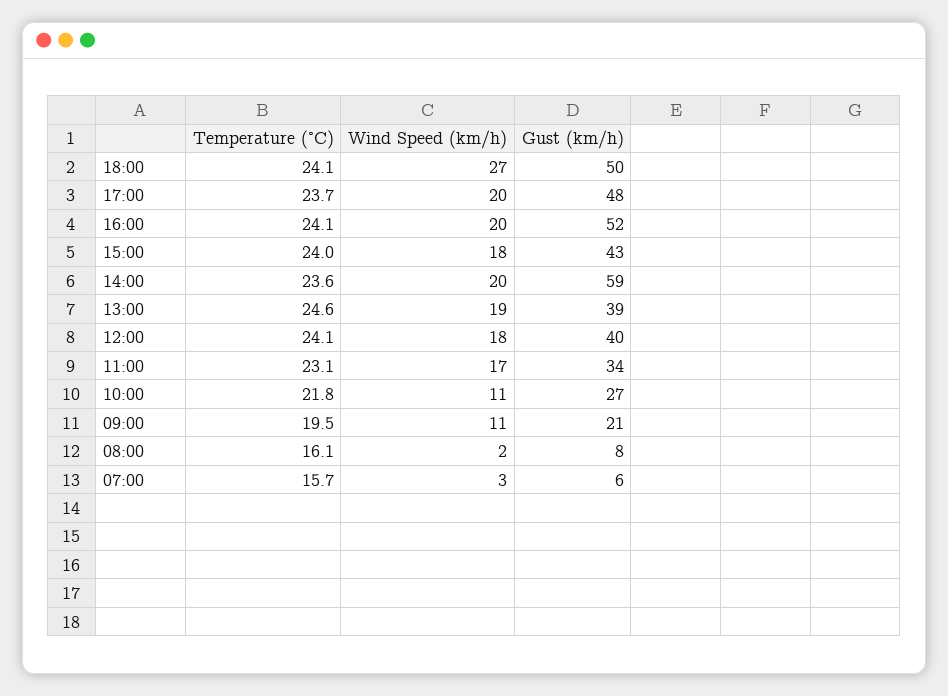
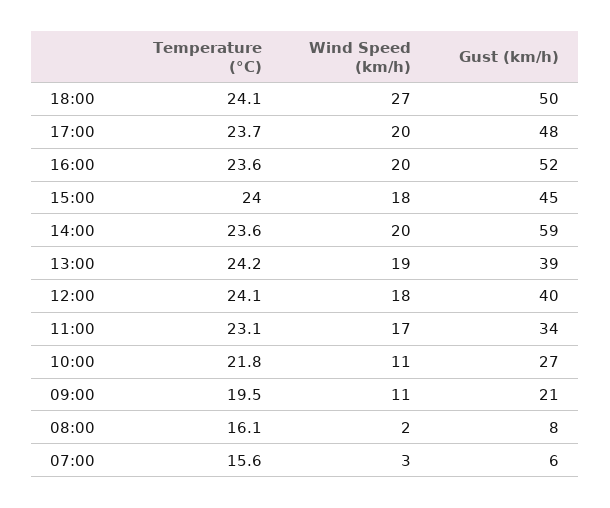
  {
    "Temperature (°C)": {
      "18:00": 24.1,
      "17:00": 23.7,
-     "16:00": 24.1,
+     "16:00": 23.6,
      "15:00": 24,
      "14:00": 23.6,
-     "13:00": 24.6,
+     "13:00": 24.2,
      "12:00": 24.1,
      "11:00": 23.1,
      "10:00": 21.8,
      "09:00": 19.5,
      "08:00": 16.1,
-     "07:00": 15.7
+     "07:00": 15.6
    },
    "Wind Speed (km/h)": {
      "18:00": 27,
      "17:00": 20,
      "16:00": 20,
      "15:00": 18,
      "14:00": 20,
      "13:00": 19,
      "12:00": 18,
      "11:00": 17,
      "10:00": 11,
      "09:00": 11,
      "08:00": 2,
      "07:00": 3
    },
    "Gust (km/h)": {
      "18:00": 50,
      "17:00": 48,
      "16:00": 52,
-     "15:00": 43,
+     "15:00": 45,
      "14:00": 59,
      "13:00": 39,
      "12:00": 40,
      "11:00": 34,
      "10:00": 27,
      "09:00": 21,
      "08:00": 8,
      "07:00": 6
    }
  }

